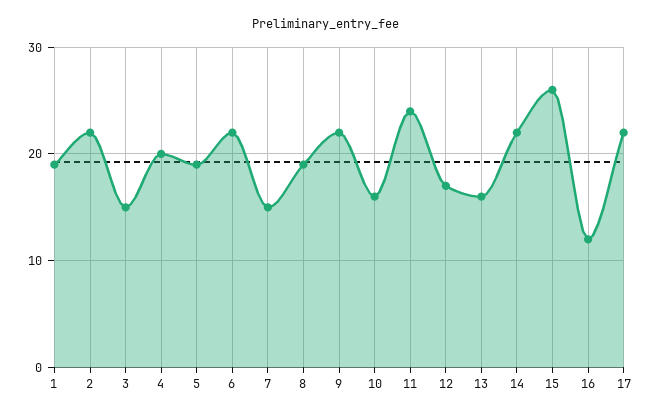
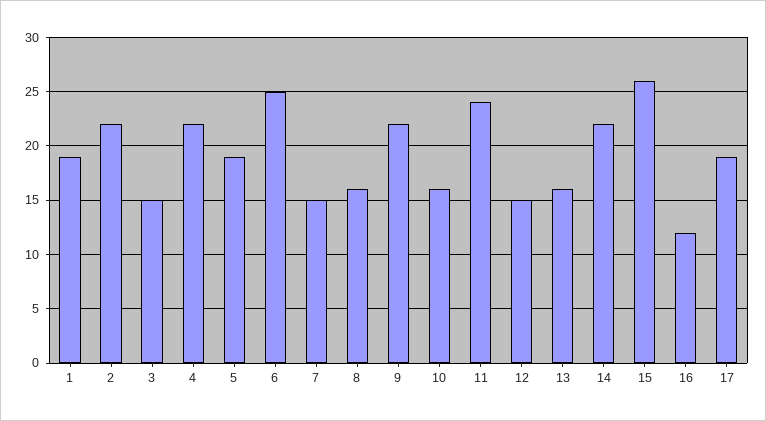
  {
    "1": 19,
    "2": 22,
    "3": 15,
-   "4": 20,
+   "4": 22,
    "5": 19,
-   "6": 22,
+   "6": 25,
    "7": 15,
-   "8": 19,
+   "8": 16,
    "9": 22,
    "10": 16,
    "11": 24,
-   "12": 17,
+   "12": 15,
    "13": 16,
    "14": 22,
    "15": 26,
    "16": 12,
-   "17": 22
+   "17": 19
  }

